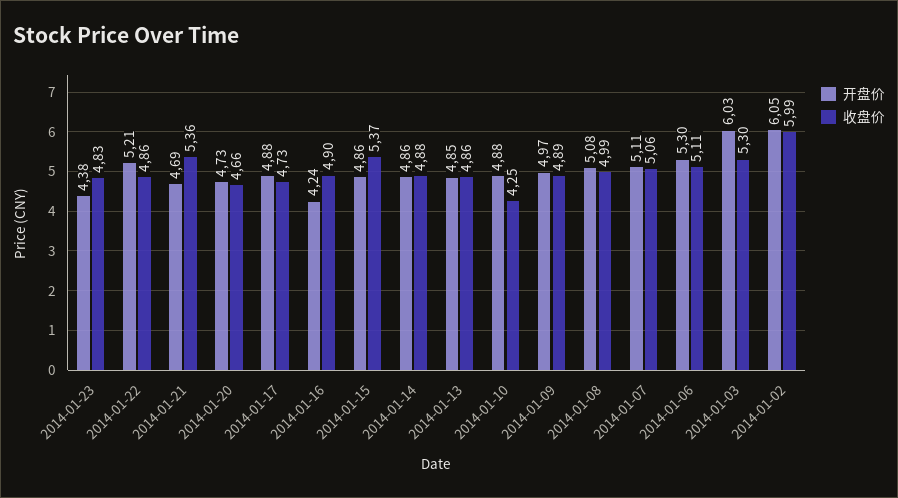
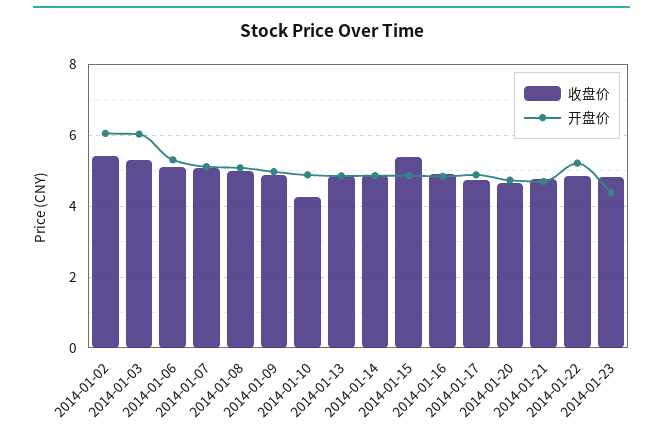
  {
    "开盘价": {
      "2014-01-23": 4.38,
      "2014-01-22": 5.21,
      "2014-01-21": 4.69,
      "2014-01-20": 4.73,
      "2014-01-17": 4.88,
-     "2014-01-16": 4.24,
+     "2014-01-16": 4.8,
      "2014-01-15": 4.86,
      "2014-01-14": 4.86,
      "2014-01-13": 4.85,
      "2014-01-10": 4.88,
      "2014-01-09": 4.97,
      "2014-01-08": 5.08,
      "2014-01-07": 5.11,
      "2014-01-06": 5.3,
      "2014-01-03": 6.03,
      "2014-01-02": 6.05
    },
    "收盘价": {
      "2014-01-23": 4.83,
      "2014-01-22": 4.86,
-     "2014-01-21": 5.36,
+     "2014-01-21": 4.8,
      "2014-01-20": 4.66,
      "2014-01-17": 4.73,
      "2014-01-16": 4.9,
      "2014-01-15": 5.37,
      "2014-01-14": 4.88,
      "2014-01-13": 4.86,
      "2014-01-10": 4.25,
      "2014-01-09": 4.89,
      "2014-01-08": 4.99,
      "2014-01-07": 5.06,
      "2014-01-06": 5.11,
      "2014-01-03": 5.3,
-     "2014-01-02": 5.99
+     "2014-01-02": 5.4
    }
  }

